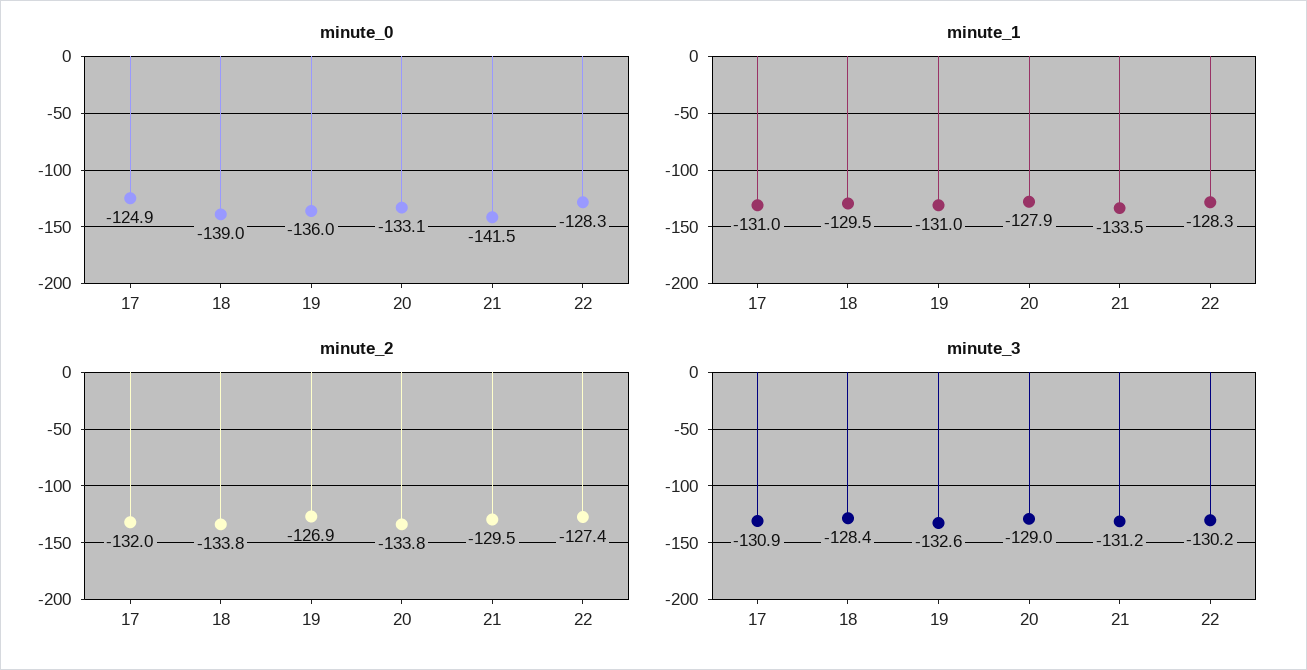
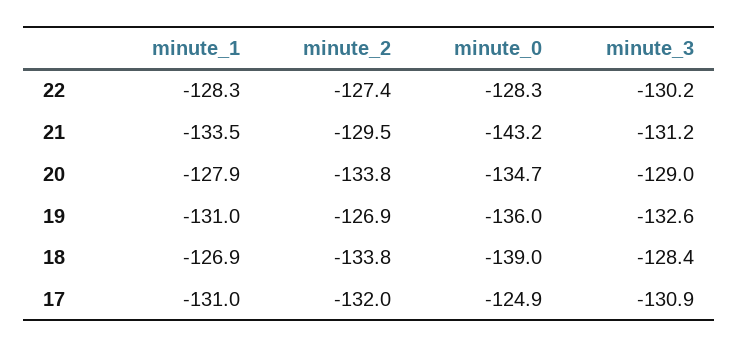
  {
    "minute_0": {
      "17": -124.9,
      "18": -139,
      "19": -136,
-     "20": -133.1,
+     "20": -134.7,
-     "21": -141.5,
+     "21": -143.2,
      "22": -128.3
    },
    "minute_1": {
      "17": -131,
-     "18": -129.5,
+     "18": -126.9,
      "19": -131,
      "20": -127.9,
      "21": -133.5,
      "22": -128.3
    },
    "minute_2": {
      "17": -132,
      "18": -133.8,
      "19": -126.9,
      "20": -133.8,
      "21": -129.5,
      "22": -127.4
    },
    "minute_3": {
      "17": -130.9,
      "18": -128.4,
      "19": -132.6,
      "20": -129,
      "21": -131.2,
      "22": -130.2
    }
  }

